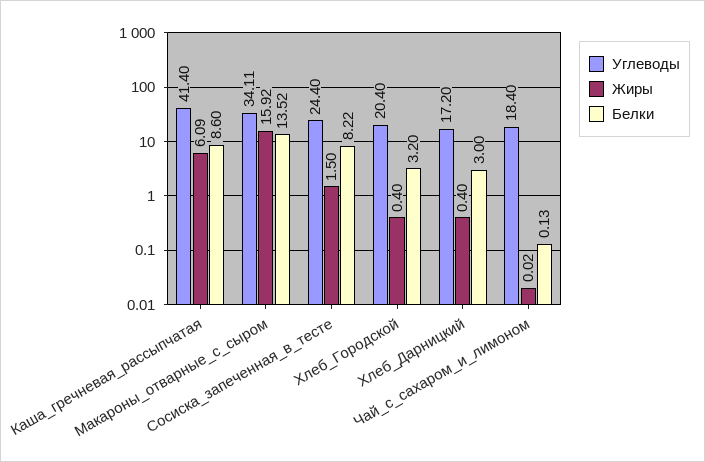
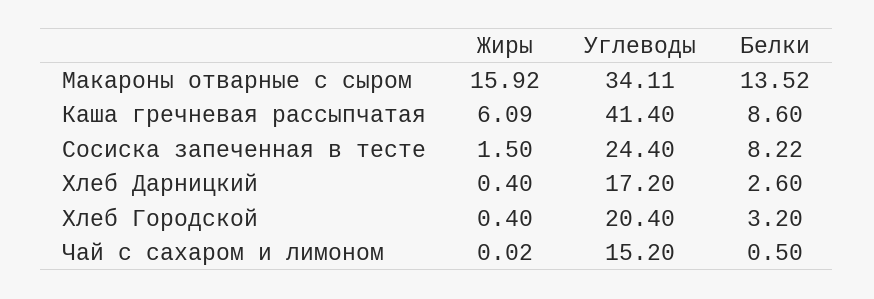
  {
    "Углеводы": {
      "Каша_гречневая_рассыпчатая": 41.4,
      "Макароны_отварные_с_сыром": 34.11,
      "Сосиска_запеченная_в_тесте": 24.4,
      "Хлеб_Городской": 20.4,
      "Хлеб_Дарницкий": 17.2,
-     "Чай_с_сахаром_и_лимоном": 18.4
+     "Чай_с_сахаром_и_лимоном": 15.2
    },
    "Жиры": {
      "Каша_гречневая_рассыпчатая": 6.09,
      "Макароны_отварные_с_сыром": 15.92,
      "Сосиска_запеченная_в_тесте": 1.5,
      "Хлеб_Городской": 0.4,
      "Хлеб_Дарницкий": 0.4,
      "Чай_с_сахаром_и_лимоном": 0.02
    },
    "Белки": {
      "Каша_гречневая_рассыпчатая": 8.6,
      "Макароны_отварные_с_сыром": 13.52,
      "Сосиска_запеченная_в_тесте": 8.22,
      "Хлеб_Городской": 3.2,
-     "Хлеб_Дарницкий": 3,
+     "Хлеб_Дарницкий": 2.6,
-     "Чай_с_сахаром_и_лимоном": 0.13
+     "Чай_с_сахаром_и_лимоном": 0.5
    }
  }

